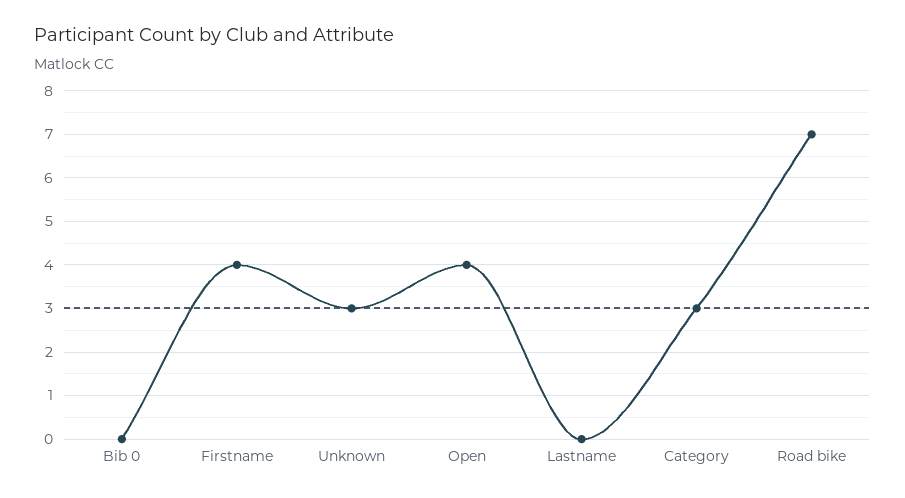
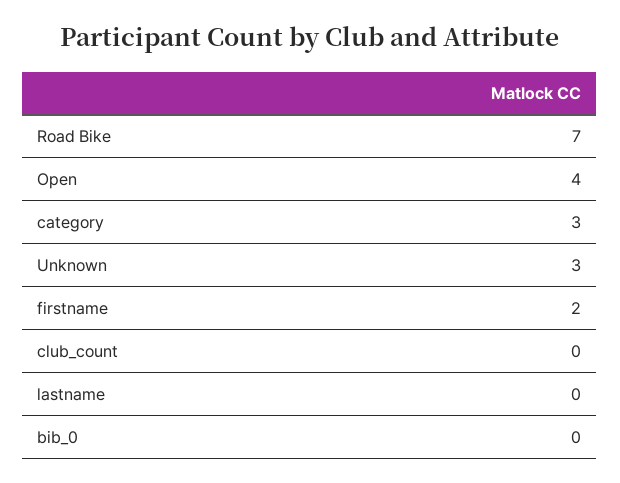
  {
    "Bib 0": 0,
-   "Firstname": 4,
+   "Firstname": 2,
    "Unknown": 3,
    "Open": 4,
    "Lastname": 0,
    "Category": 3,
-   "Road bike": 7
+   "Road bike": 7,
+   "club_count": 0
  }

